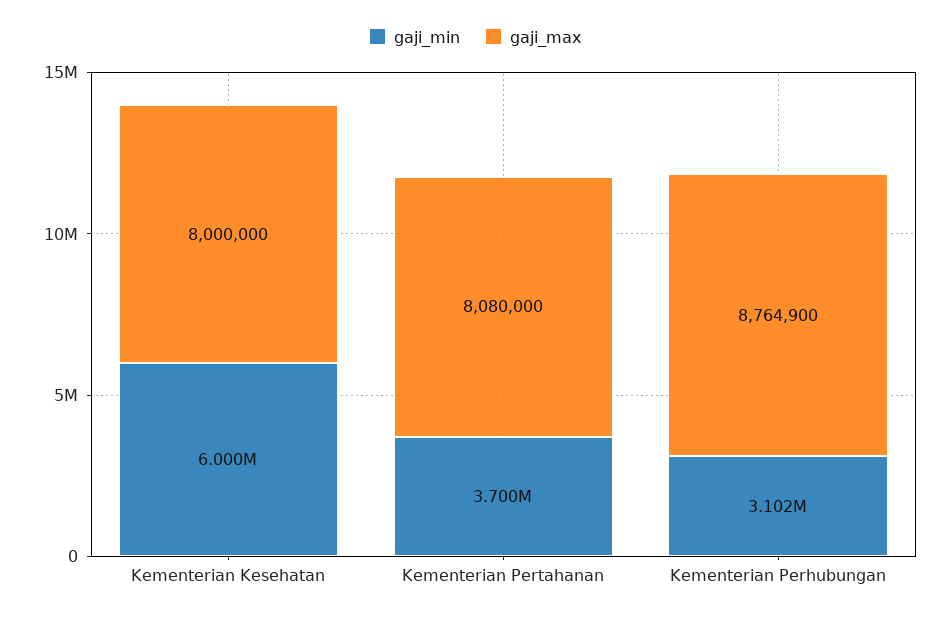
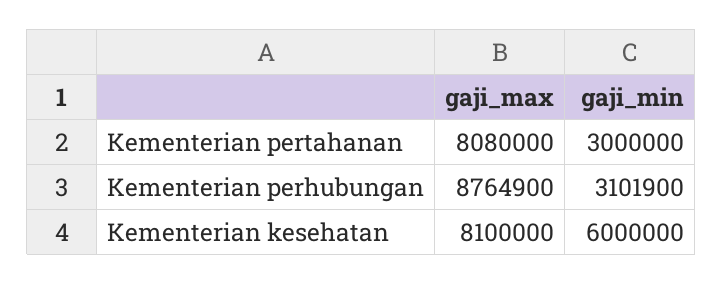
  {
    "gaji_min": {
      "Kementerian Kesehatan": 6000000,
-     "Kementerian Pertahanan": 3700000,
+     "Kementerian Pertahanan": 3000000,
      "Kementerian Perhubungan": 3101900
    },
    "gaji_max": {
-     "Kementerian Kesehatan": 8000000,
+     "Kementerian Kesehatan": 8100000,
      "Kementerian Pertahanan": 8080000,
      "Kementerian Perhubungan": 8764900
    }
  }

